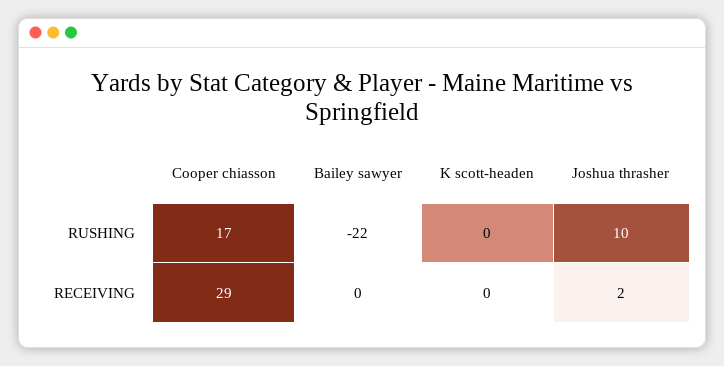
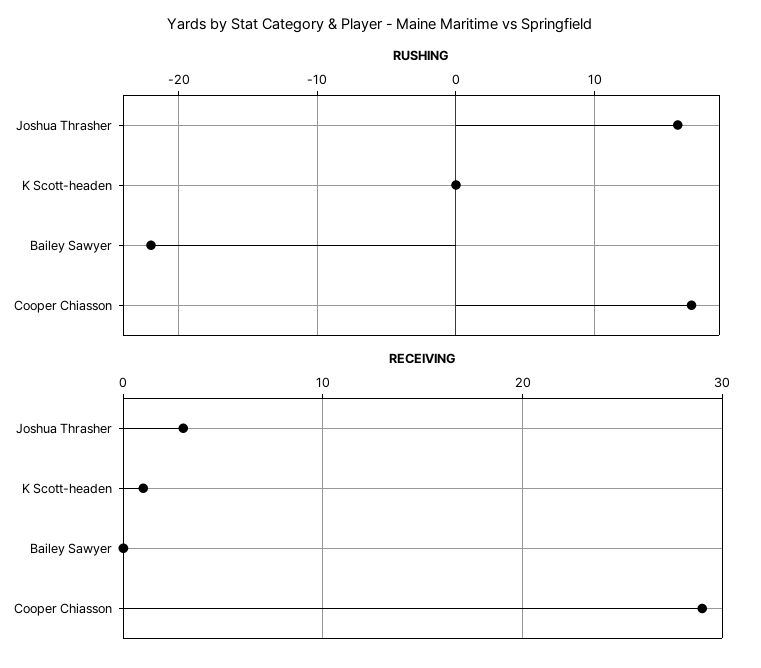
  {
    "RUSHING": {
      "Cooper chiasson": 17,
      "Bailey sawyer": -22,
      "K scott-headen": 0,
-     "Joshua thrasher": 10
+     "Joshua thrasher": 16
    },
    "RECEIVING": {
      "Cooper chiasson": 29,
      "Bailey sawyer": 0,
-     "K scott-headen": 0,
+     "K scott-headen": 1,
-     "Joshua thrasher": 2
+     "Joshua thrasher": 3
    }
  }

